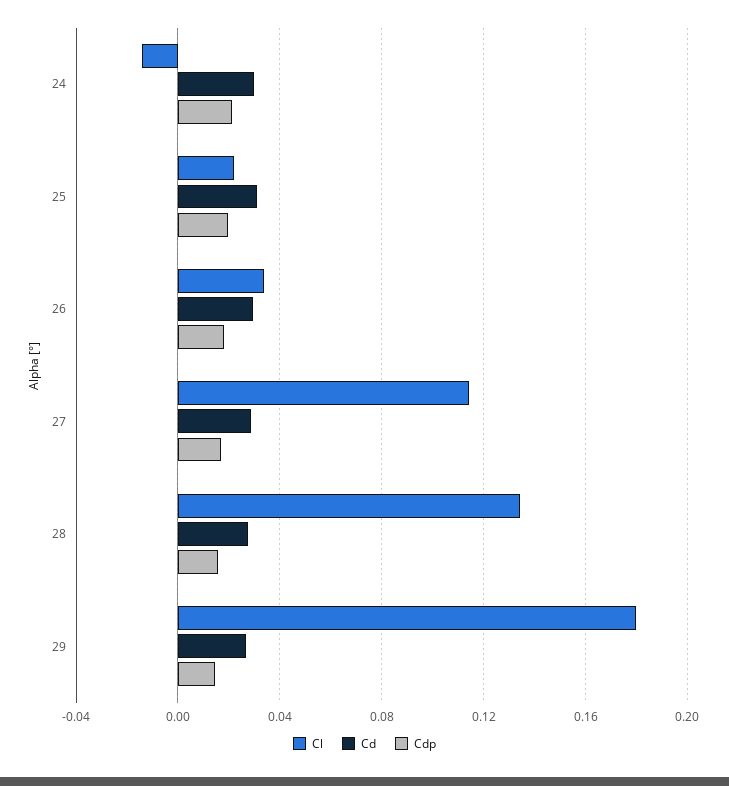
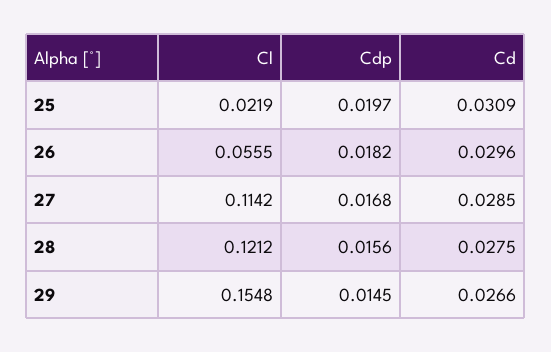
  {
    "Cl": {
-     "24": -0.015,
      "25": 0.0219,
-     "26": 0.035,
+     "26": 0.0555,
      "27": 0.1142,
-     "28": 0.135,
+     "28": 0.1212,
-     "29": 0.18
+     "29": 0.1548
    },
    "Cd": {
-     "24": 0.03,
      "25": 0.0309,
      "26": 0.0296,
      "27": 0.0285,
      "28": 0.0275,
      "29": 0.0266
    },
    "Cdp": {
-     "24": 0.02,
      "25": 0.0197,
      "26": 0.0182,
      "27": 0.0168,
      "28": 0.0156,
      "29": 0.0145
    }
  }

